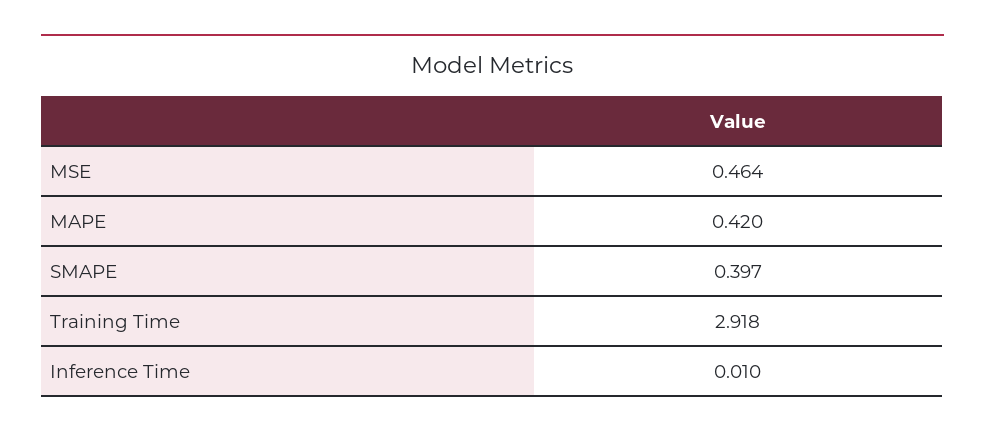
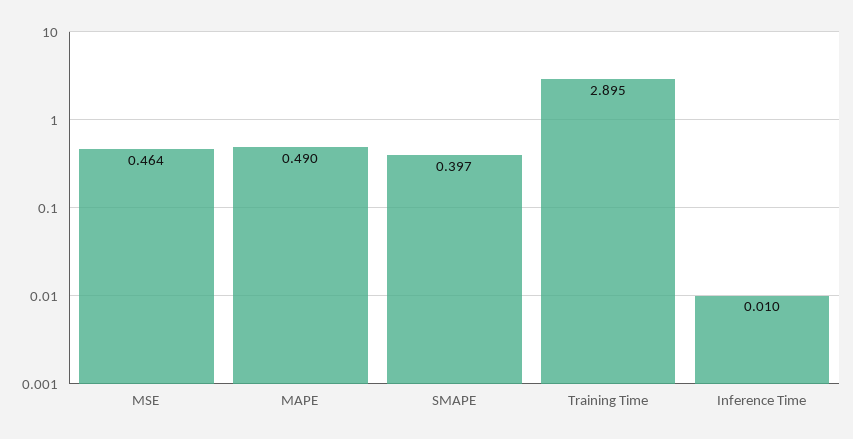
  {
    "MSE": 0.464,
-   "MAPE": 0.42,
+   "MAPE": 0.49,
    "SMAPE": 0.397,
-   "Training Time": 2.918,
+   "Training Time": 2.895,
    "Inference Time": 0.01
  }

